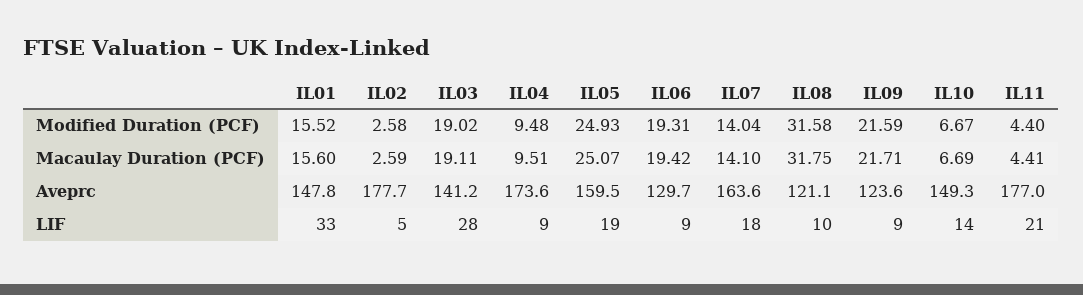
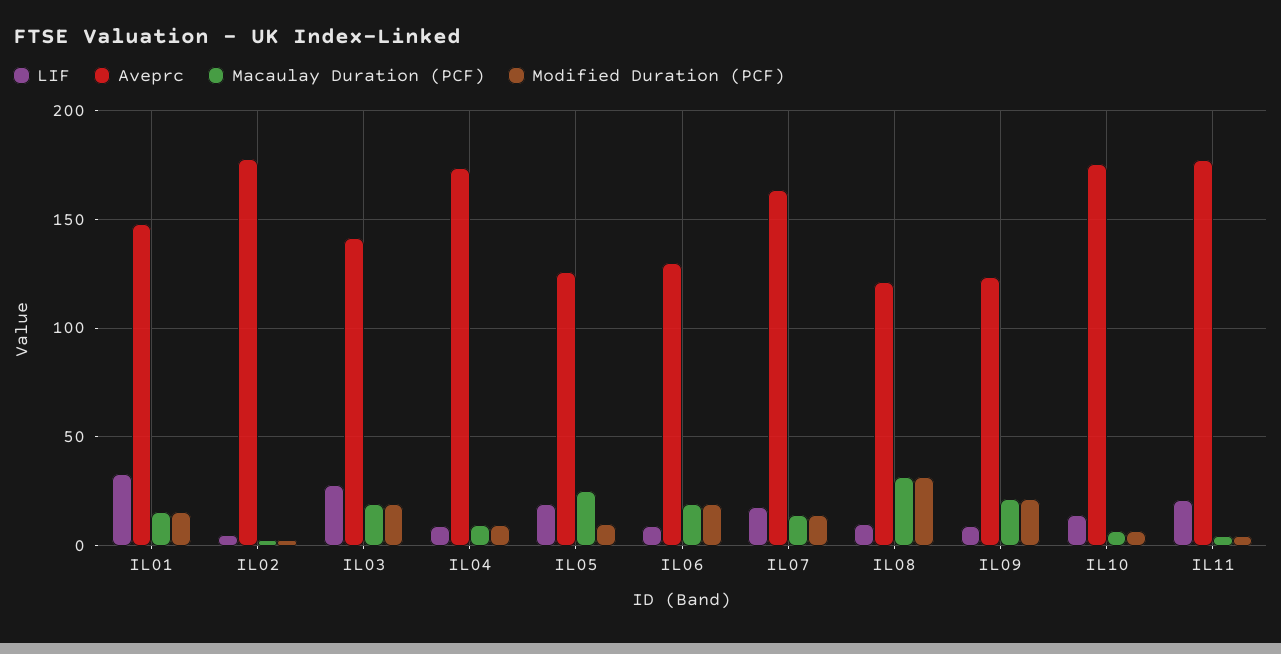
  {
    "Modified Duration (PCF)": {
      "IL01": 15.52,
      "IL02": 2.58,
      "IL03": 19.02,
      "IL04": 9.48,
-     "IL05": 24.93,
+     "IL05": 10,
      "IL06": 19.31,
      "IL07": 14.04,
      "IL08": 31.58,
      "IL09": 21.59,
      "IL10": 6.67,
      "IL11": 4.4
    },
    "Macaulay Duration (PCF)": {
      "IL01": 15.6,
      "IL02": 2.59,
      "IL03": 19.11,
      "IL04": 9.51,
      "IL05": 25.07,
      "IL06": 19.42,
      "IL07": 14.1,
      "IL08": 31.75,
      "IL09": 21.71,
      "IL10": 6.69,
      "IL11": 4.41
    },
    "Aveprc": {
      "IL01": 147.8,
      "IL02": 177.7,
      "IL03": 141.2,
      "IL04": 173.6,
-     "IL05": 159.5,
+     "IL05": 125,
      "IL06": 129.7,
      "IL07": 163.6,
      "IL08": 121.1,
      "IL09": 123.6,
-     "IL10": 149.3,
+     "IL10": 175,
      "IL11": 177
    },
    "LIF": {
      "IL01": 33,
      "IL02": 5,
      "IL03": 28,
      "IL04": 9,
      "IL05": 19,
      "IL06": 9,
      "IL07": 18,
      "IL08": 10,
      "IL09": 9,
      "IL10": 14,
      "IL11": 21
    }
  }

